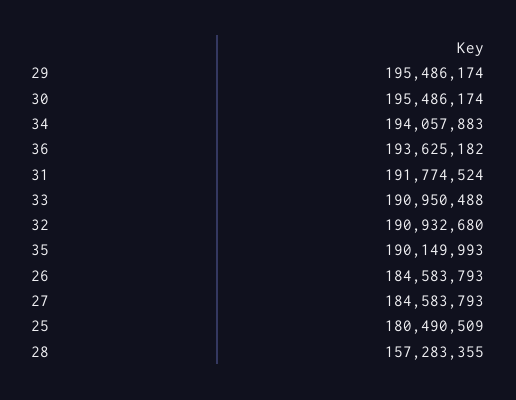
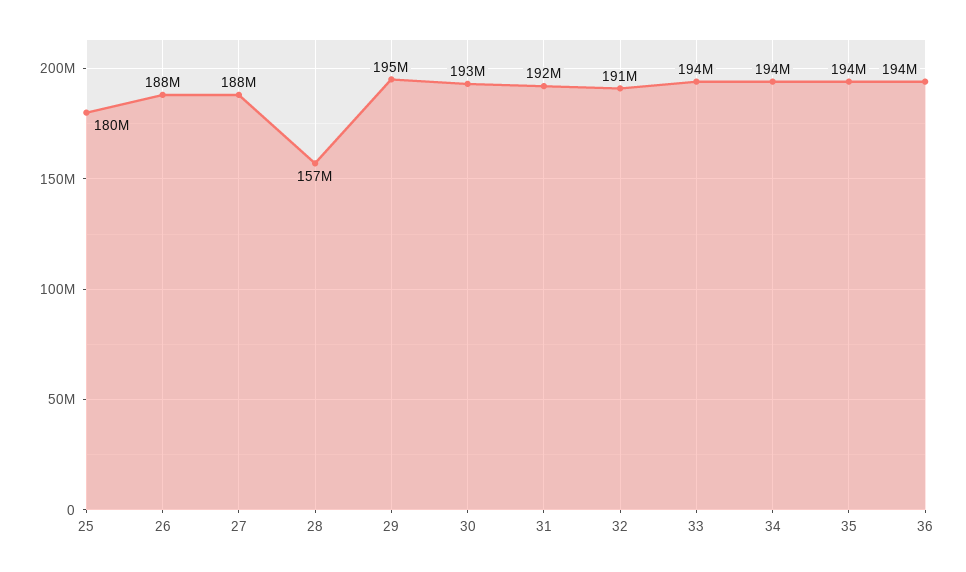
  {
    "29": 195486174,
-   "30": 195486174,
+   "30": 193000000,
    "34": 194057883,
    "36": 193625182,
    "31": 191774524,
-   "33": 190950488,
+   "33": 194000000,
    "32": 190932680,
-   "35": 190149993,
+   "35": 194000000,
-   "26": 184583793,
+   "26": 188000000,
-   "27": 184583793,
+   "27": 188000000,
    "25": 180490509,
    "28": 157283355
  }

